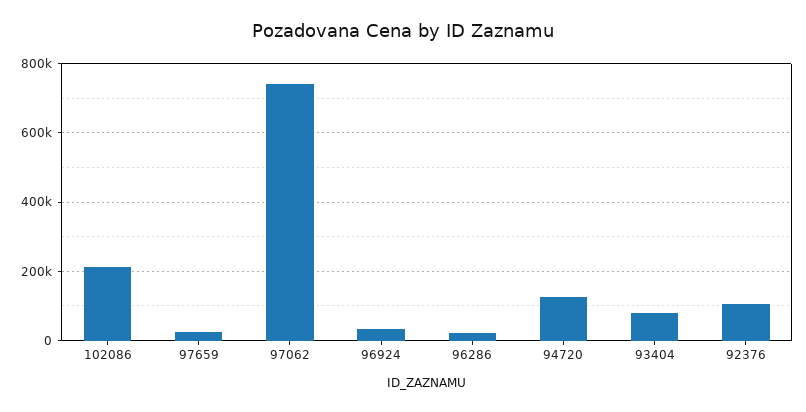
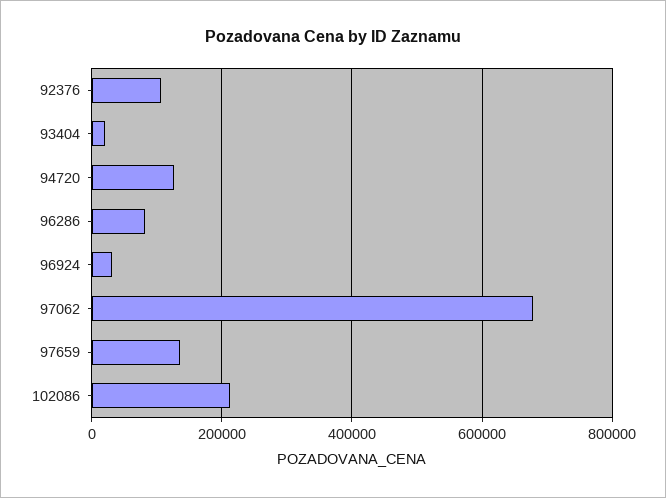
  {
    "102086": 220000,
-   "97659": 20000,
+   "97659": 140000,
-   "97062": 740000,
+   "97062": 680000,
    "96924": 40000,
-   "96286": 20000,
+   "96286": 80000,
    "94720": 120000,
-   "93404": 80000,
+   "93404": 20000,
    "92376": 100000
  }

